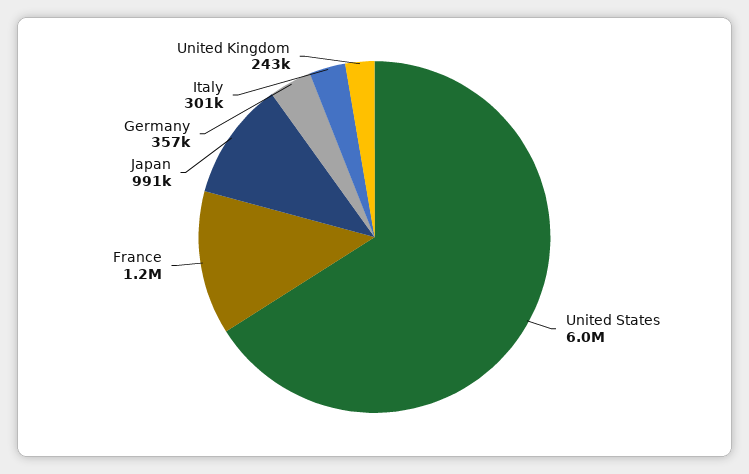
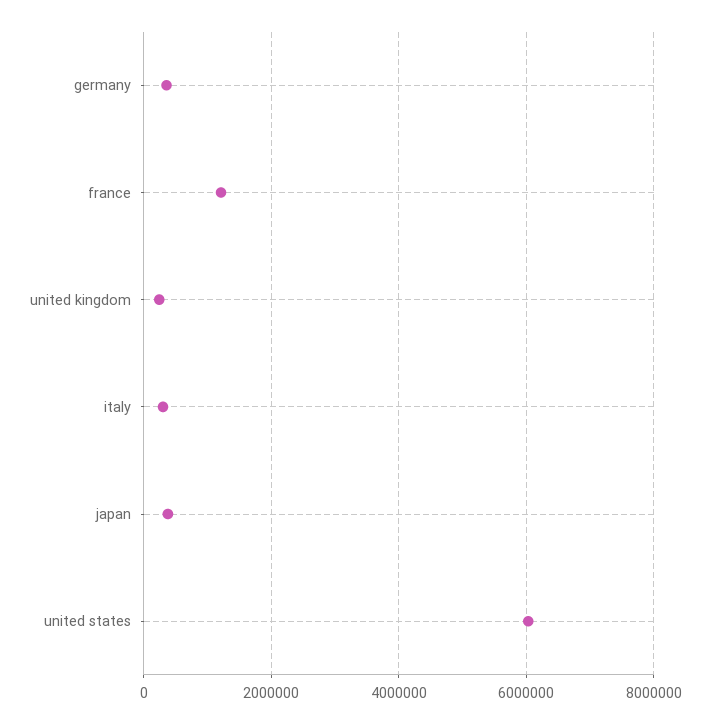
  {
    "United States": 6000000,
    "France": 1200000,
-   "Japan": 991000,
+   "Japan": 400000,
    "Germany": 357000,
    "Italy": 301000,
    "United Kingdom": 243000
  }

